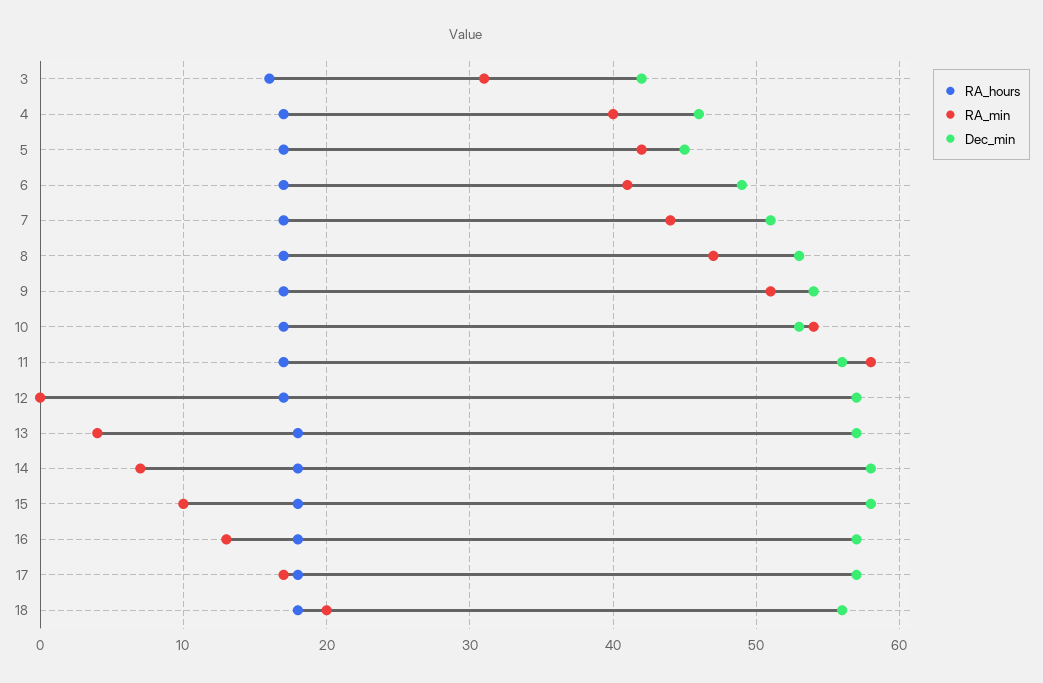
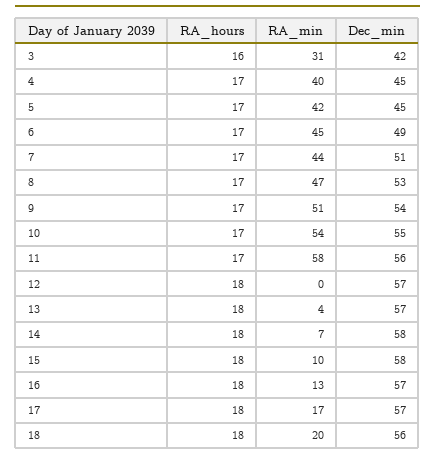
  {
    "RA_hours": {
      "3": 16,
      "4": 17,
      "5": 17,
      "6": 17,
      "7": 17,
      "8": 17,
      "9": 17,
      "10": 17,
      "11": 17,
-     "12": 17,
+     "12": 18,
      "13": 18,
      "14": 18,
      "15": 18,
      "16": 18,
      "17": 18,
      "18": 18
    },
    "RA_min": {
      "3": 31,
      "4": 40,
      "5": 42,
-     "6": 41,
+     "6": 45,
      "7": 44,
      "8": 47,
      "9": 51,
      "10": 54,
      "11": 58,
      "12": 0,
      "13": 4,
      "14": 7,
      "15": 10,
      "16": 13,
      "17": 17,
      "18": 20
    },
    "Dec_min": {
      "3": 42,
-     "4": 46,
+     "4": 45,
      "5": 45,
      "6": 49,
      "7": 51,
      "8": 53,
      "9": 54,
-     "10": 53,
+     "10": 55,
      "11": 56,
      "12": 57,
      "13": 57,
      "14": 58,
      "15": 58,
      "16": 57,
      "17": 57,
      "18": 56
    }
  }

